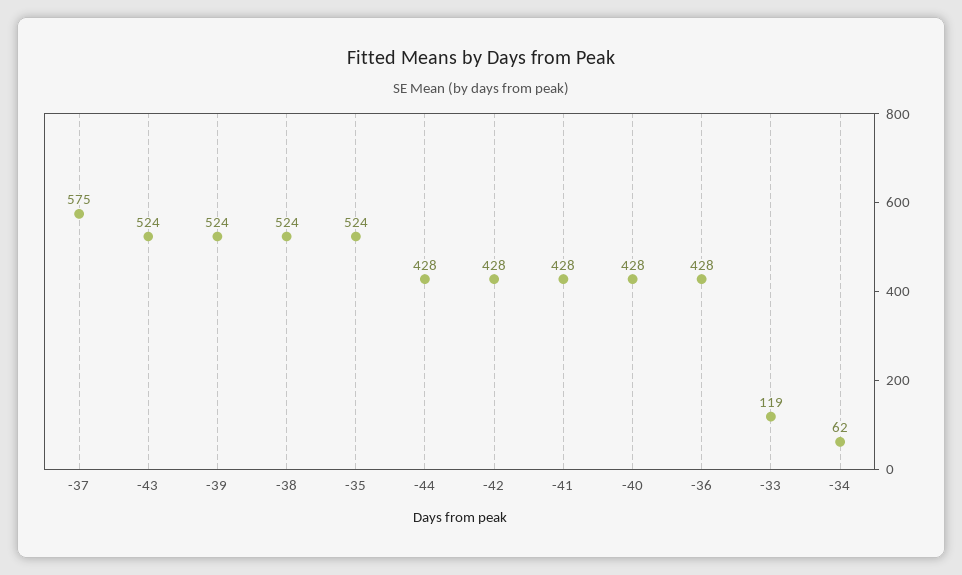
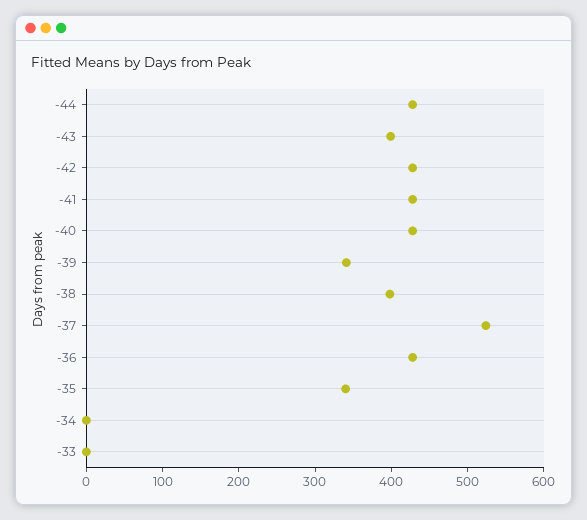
  {
-   "-37": 575,
+   "-37": 520,
-   "-43": 524,
+   "-43": 400,
-   "-39": 524,
+   "-39": 340,
-   "-38": 524,
+   "-38": 400,
-   "-35": 524,
+   "-35": 340,
    "-44": 428,
    "-42": 428,
    "-41": 428,
    "-40": 428,
    "-36": 428,
-   "-33": 119,
+   "-33": 0,
-   "-34": 62
+   "-34": 0
  }

